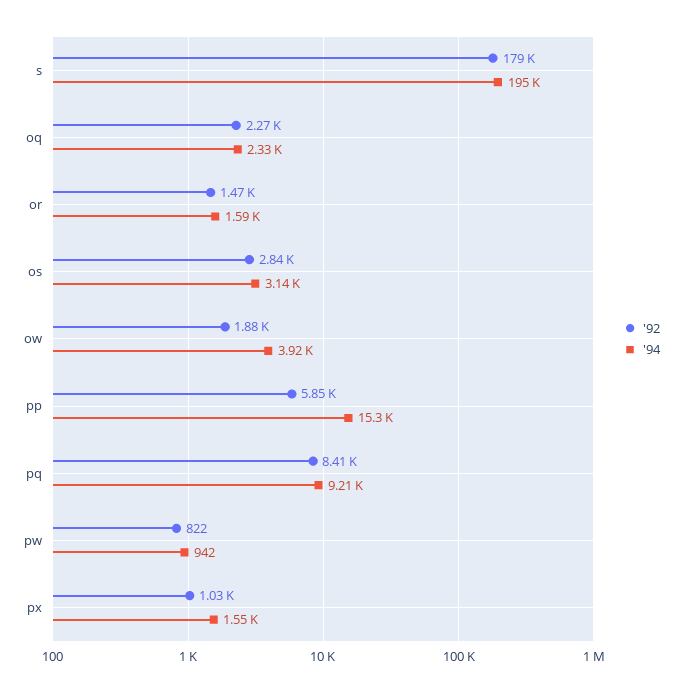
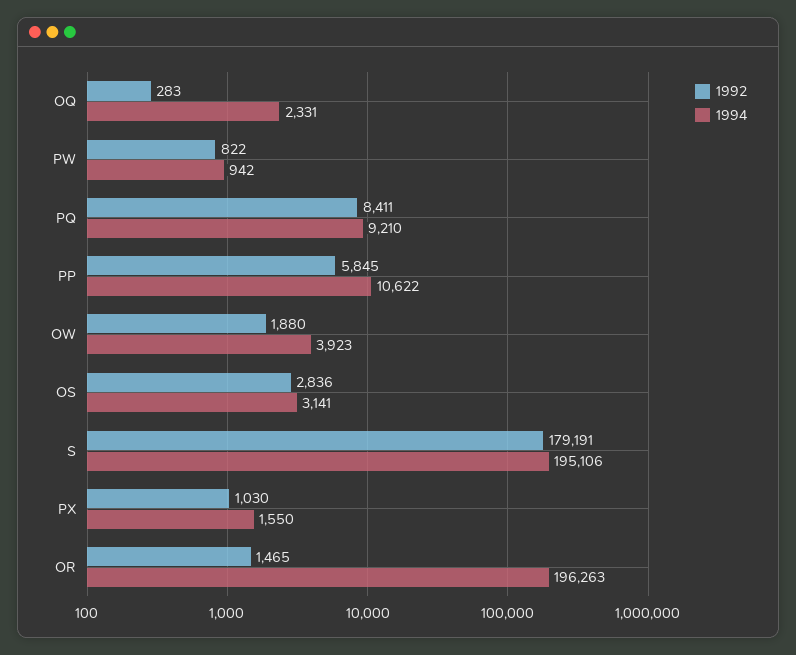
  {
    "'92": {
      "s": 179191,
-     "oq": 2270,
+     "oq": 283,
      "or": 1465,
      "os": 2836,
      "ow": 1880,
      "pp": 5845,
      "pq": 8411,
      "pw": 822,
      "px": 1030
    },
    "'94": {
      "s": 195106,
      "oq": 2331,
-     "or": 1590,
+     "or": 196263,
      "os": 3141,
      "ow": 3923,
-     "pp": 15300,
+     "pp": 10622,
      "pq": 9210,
      "pw": 942,
      "px": 1550
    }
  }

